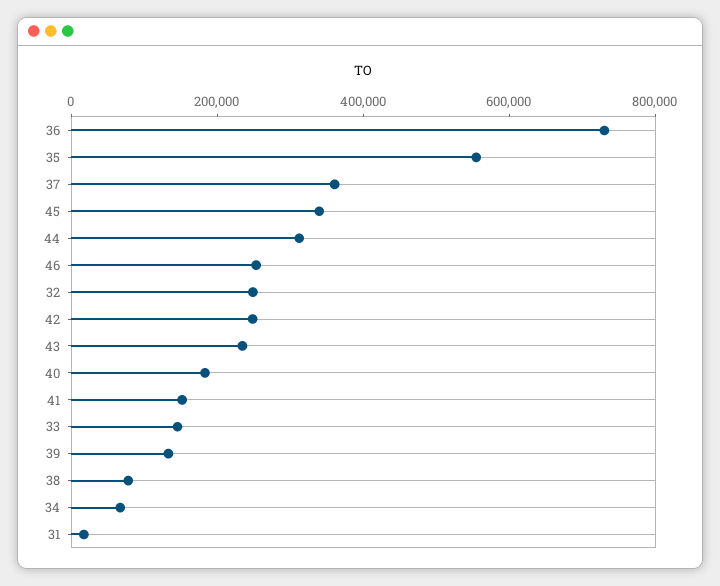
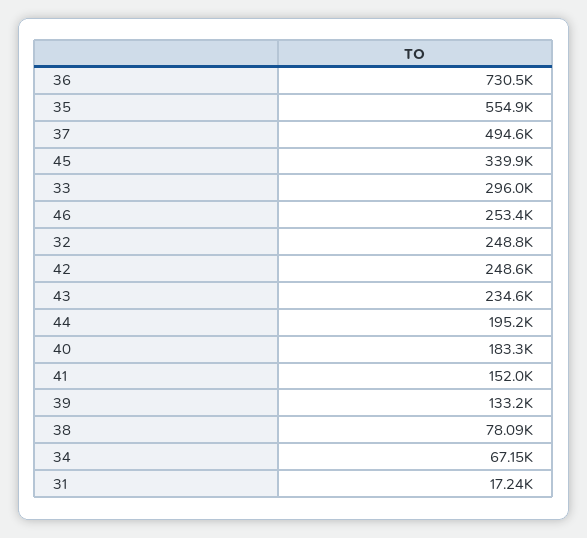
  {
    "36": 730500,
    "35": 554900,
-   "37": 350000,
+   "37": 494600,
    "45": 339900,
-   "44": 300000,
+   "44": 195200,
    "46": 253400,
    "32": 248800,
    "42": 248600,
    "43": 234600,
    "40": 183300,
    "41": 152000,
-   "33": 150000,
+   "33": 296000,
    "39": 133200,
    "38": 78090,
    "34": 67150,
    "31": 17240
  }

